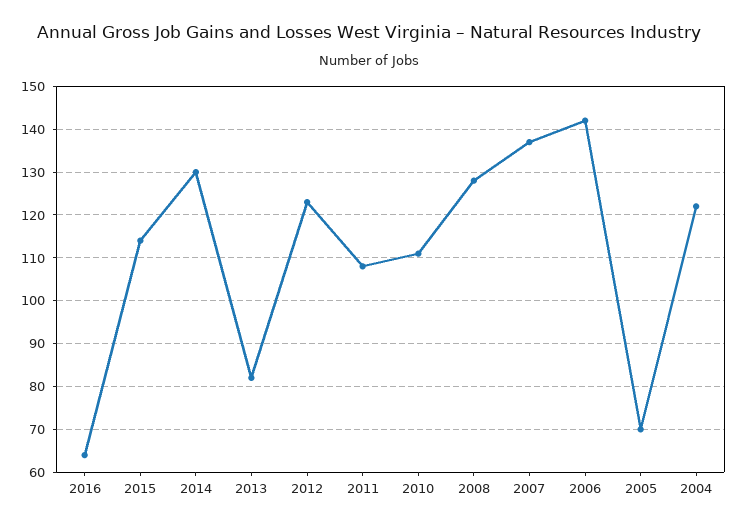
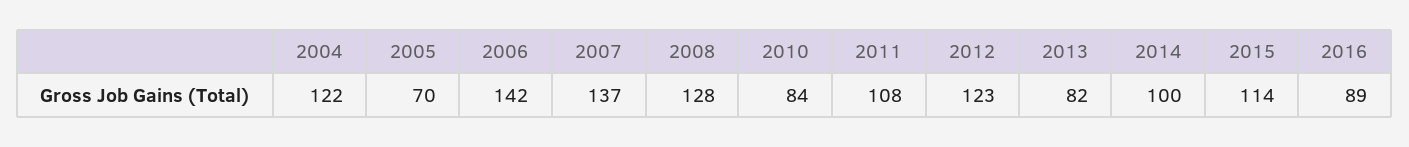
  {
-   "2016": 65,
+   "2016": 89,
    "2015": 114,
-   "2014": 130,
+   "2014": 100,
    "2013": 82,
    "2012": 123,
    "2011": 108,
-   "2010": 110,
+   "2010": 84,
    "2008": 128,
    "2007": 137,
    "2006": 142,
    "2005": 70,
    "2004": 122
  }

